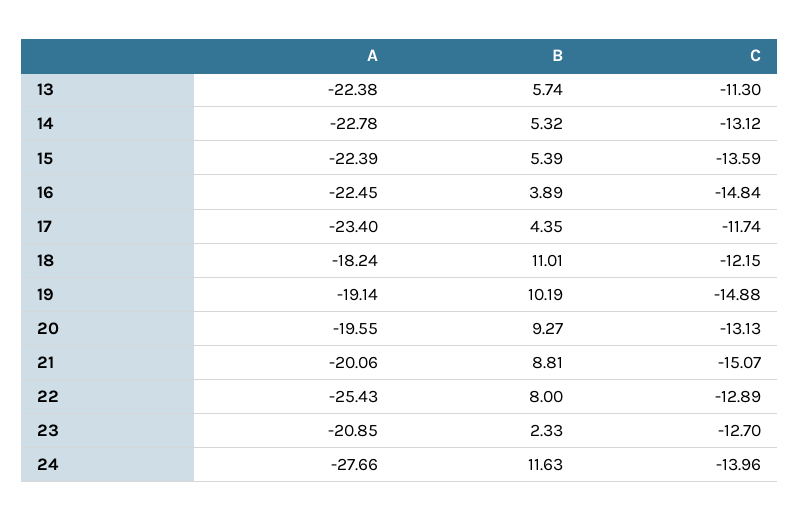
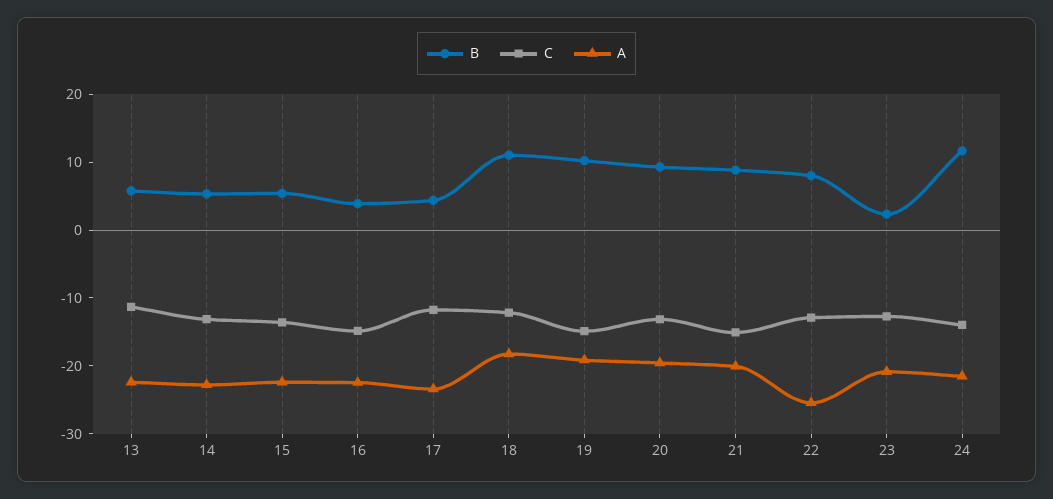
  {
    "A": {
      "13": -22.38,
      "14": -22.78,
      "15": -22.39,
      "16": -22.45,
      "17": -23.4,
      "18": -18.24,
      "19": -19.14,
      "20": -19.55,
      "21": -20.06,
      "22": -25.43,
      "23": -20.85,
-     "24": -27.66
+     "24": -22
    },
    "B": {
      "13": 5.74,
      "14": 5.32,
      "15": 5.39,
      "16": 3.89,
      "17": 4.35,
      "18": 11.01,
      "19": 10.19,
      "20": 9.27,
      "21": 8.81,
      "22": 8,
      "23": 2.33,
      "24": 11.63
    },
    "C": {
      "13": -11.3,
      "14": -13.12,
      "15": -13.59,
      "16": -14.84,
      "17": -11.74,
      "18": -12.15,
      "19": -14.88,
      "20": -13.13,
      "21": -15.07,
      "22": -12.89,
      "23": -12.7,
      "24": -13.96
    }
  }

